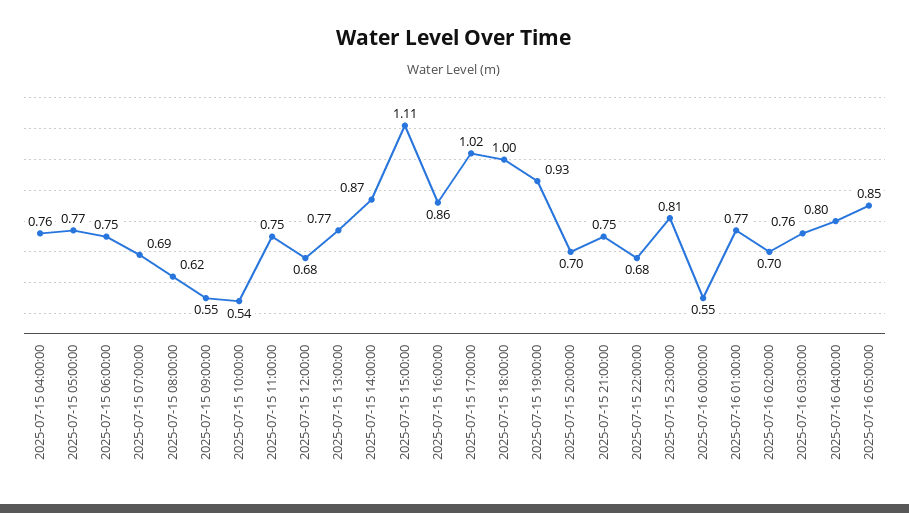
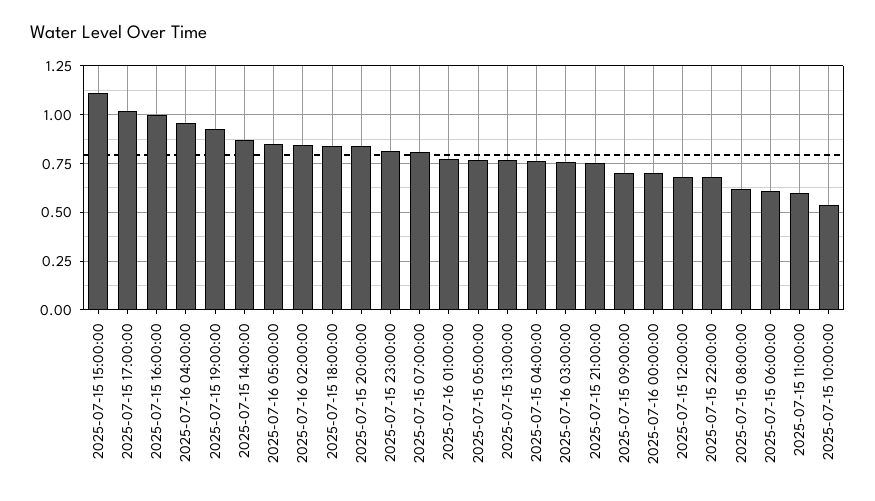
  {
    "2025-07-15 04:00:00": 0.76,
    "2025-07-15 05:00:00": 0.77,
-   "2025-07-15 06:00:00": 0.75,
+   "2025-07-15 06:00:00": 0.6,
-   "2025-07-15 07:00:00": 0.69,
+   "2025-07-15 07:00:00": 0.8,
    "2025-07-15 08:00:00": 0.62,
-   "2025-07-15 09:00:00": 0.55,
+   "2025-07-15 09:00:00": 0.7,
    "2025-07-15 10:00:00": 0.54,
-   "2025-07-15 11:00:00": 0.75,
+   "2025-07-15 11:00:00": 0.6,
    "2025-07-15 12:00:00": 0.68,
    "2025-07-15 13:00:00": 0.77,
    "2025-07-15 14:00:00": 0.87,
    "2025-07-15 15:00:00": 1.11,
-   "2025-07-15 16:00:00": 0.86,
+   "2025-07-15 16:00:00": 1,
    "2025-07-15 17:00:00": 1.02,
-   "2025-07-15 18:00:00": 1,
+   "2025-07-15 18:00:00": 0.85,
    "2025-07-15 19:00:00": 0.93,
-   "2025-07-15 20:00:00": 0.7,
+   "2025-07-15 20:00:00": 0.85,
    "2025-07-15 21:00:00": 0.75,
    "2025-07-15 22:00:00": 0.68,
    "2025-07-15 23:00:00": 0.81,
-   "2025-07-16 00:00:00": 0.55,
+   "2025-07-16 00:00:00": 0.7,
    "2025-07-16 01:00:00": 0.77,
-   "2025-07-16 02:00:00": 0.7,
+   "2025-07-16 02:00:00": 0.85,
    "2025-07-16 03:00:00": 0.76,
-   "2025-07-16 04:00:00": 0.8,
+   "2025-07-16 04:00:00": 0.95,
    "2025-07-16 05:00:00": 0.85
  }

